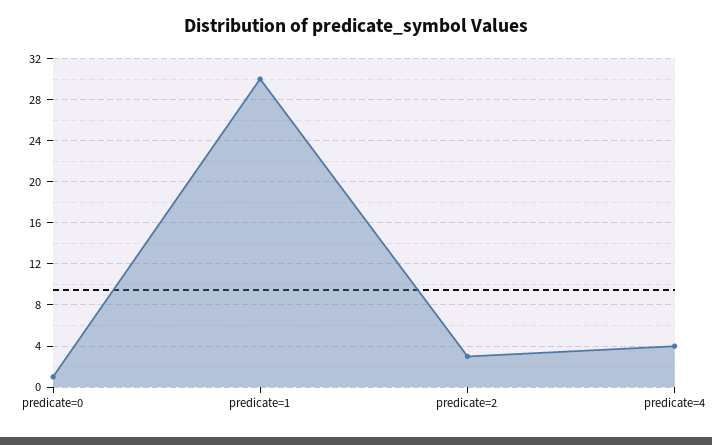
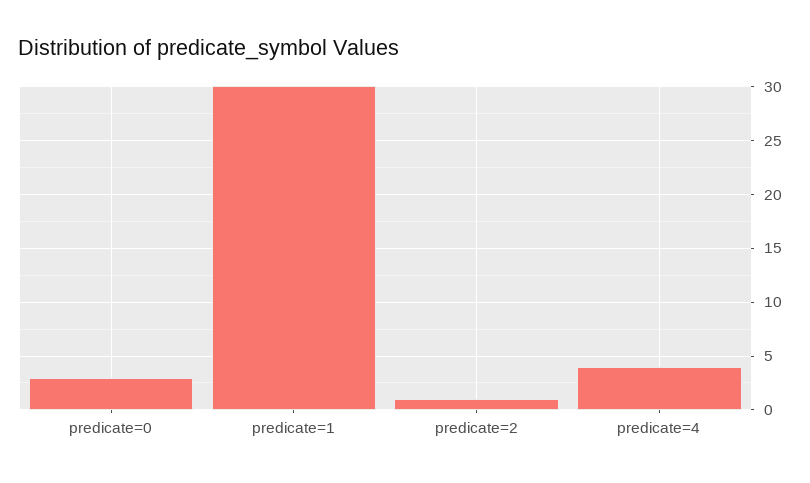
  {
-   "predicate=0": 1,
+   "predicate=0": 3,
    "predicate=1": 30,
-   "predicate=2": 3,
+   "predicate=2": 1,
    "predicate=4": 4
  }

